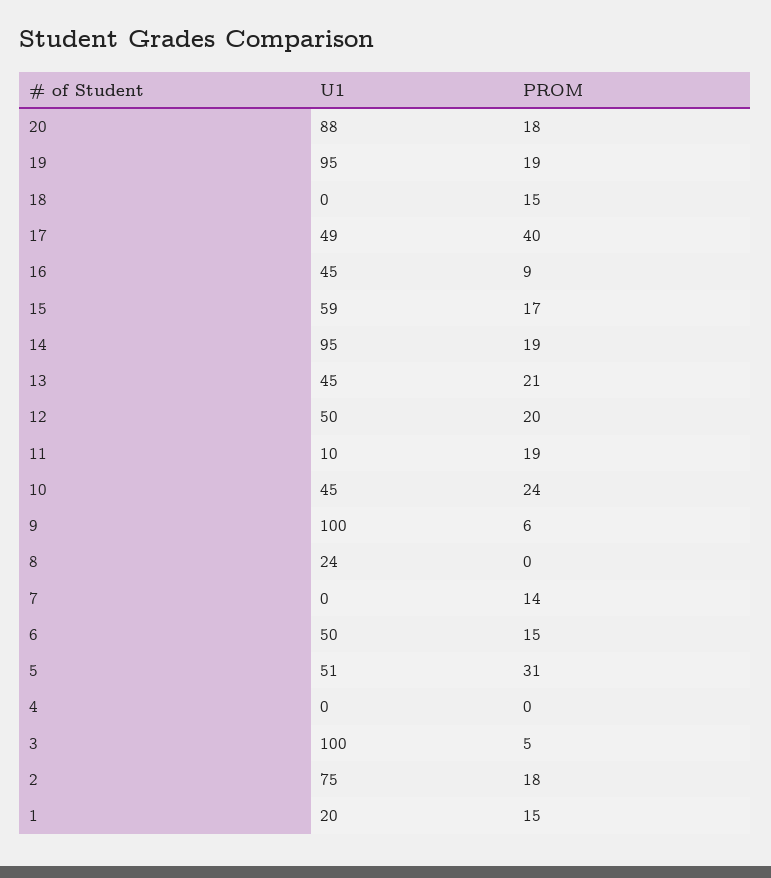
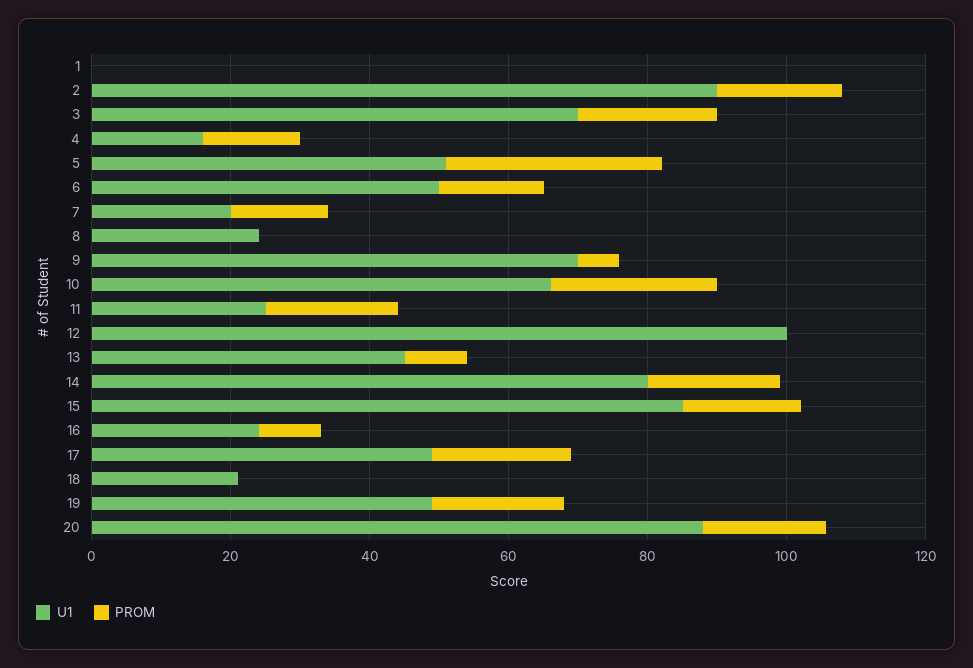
  {
    "U1": {
      "20": 88,
-     "19": 95,
+     "19": 50,
-     "18": 0,
+     "18": 20,
      "17": 49,
-     "16": 45,
+     "16": 25,
-     "15": 59,
+     "15": 85,
-     "14": 95,
+     "14": 80,
      "13": 45,
-     "12": 50,
+     "12": 100,
-     "11": 10,
+     "11": 25,
-     "10": 45,
+     "10": 65,
-     "9": 100,
+     "9": 70,
      "8": 24,
-     "7": 0,
+     "7": 20,
      "6": 50,
      "5": 51,
-     "4": 0,
+     "4": 15,
-     "3": 100,
+     "3": 70,
-     "2": 75,
+     "2": 90,
-     "1": 20
+     "1": 0
    },
    "PROM": {
      "20": 18,
      "19": 19,
-     "18": 15,
+     "18": 0,
-     "17": 40,
+     "17": 20,
      "16": 9,
      "15": 17,
      "14": 19,
-     "13": 21,
+     "13": 10,
-     "12": 20,
+     "12": 0,
      "11": 19,
      "10": 24,
      "9": 6,
      "8": 0,
      "7": 14,
      "6": 15,
      "5": 31,
-     "4": 0,
+     "4": 15,
-     "3": 5,
+     "3": 20,
      "2": 18,
-     "1": 15
+     "1": 0
    }
  }

